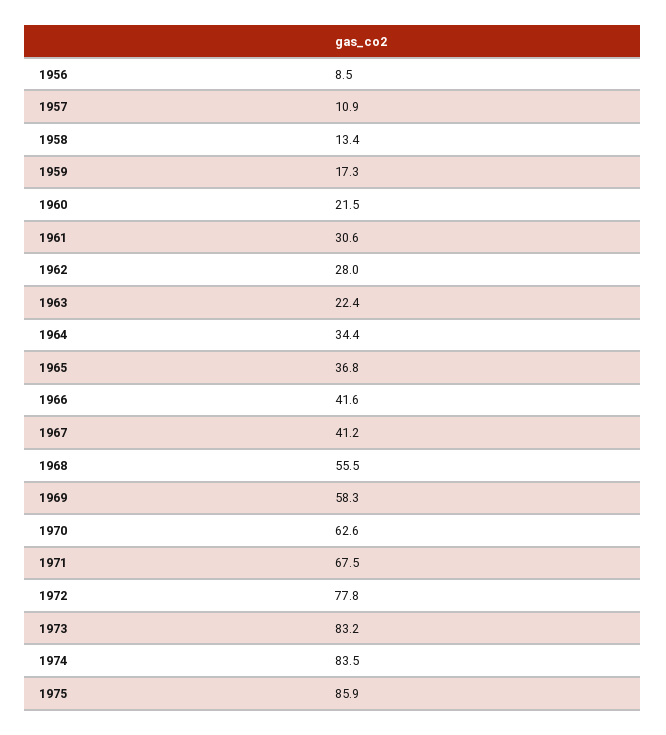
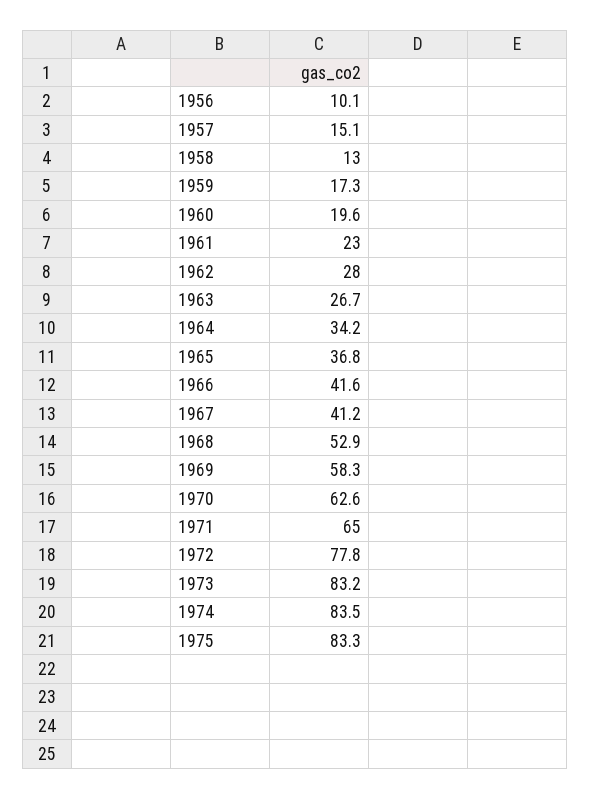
  {
-   "1956": 8.5,
+   "1956": 10.1,
-   "1957": 10.9,
+   "1957": 15.1,
-   "1958": 13.4,
+   "1958": 13,
    "1959": 17.3,
-   "1960": 21.5,
+   "1960": 19.6,
-   "1961": 30.6,
+   "1961": 23,
    "1962": 28,
-   "1963": 22.4,
+   "1963": 26.7,
-   "1964": 34.4,
+   "1964": 34.2,
    "1965": 36.8,
    "1966": 41.6,
    "1967": 41.2,
-   "1968": 55.5,
+   "1968": 52.9,
    "1969": 58.3,
    "1970": 62.6,
-   "1971": 67.5,
+   "1971": 65,
    "1972": 77.8,
    "1973": 83.2,
    "1974": 83.5,
-   "1975": 85.9
+   "1975": 83.3
  }

